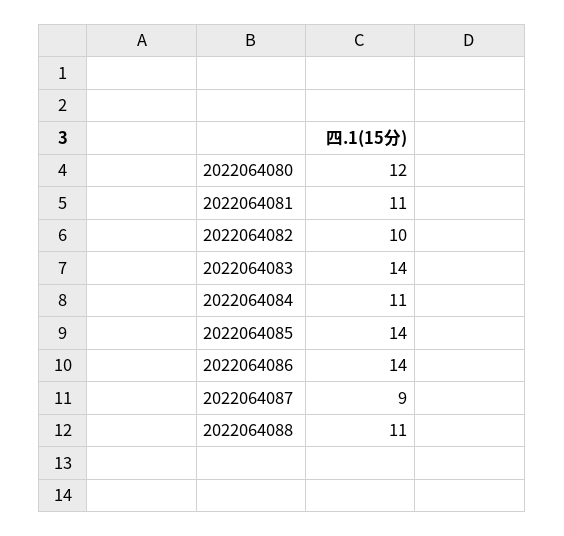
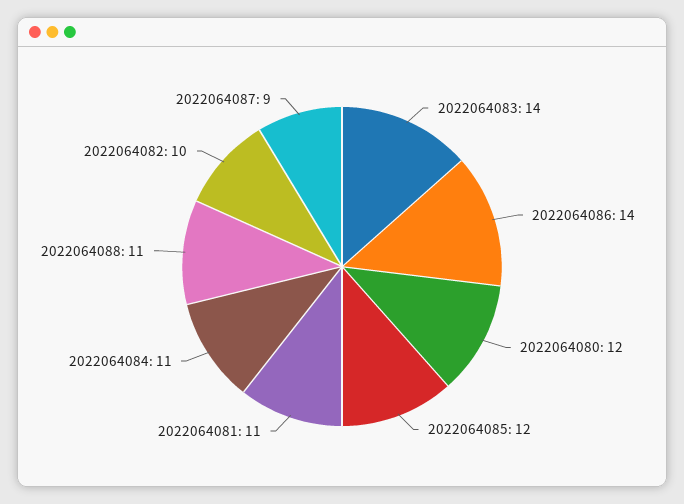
  {
    "2022064080": 12,
    "2022064081": 11,
    "2022064082": 10,
    "2022064083": 14,
    "2022064084": 11,
-   "2022064085": 14,
+   "2022064085": 12,
    "2022064086": 14,
    "2022064087": 9,
    "2022064088": 11
  }

